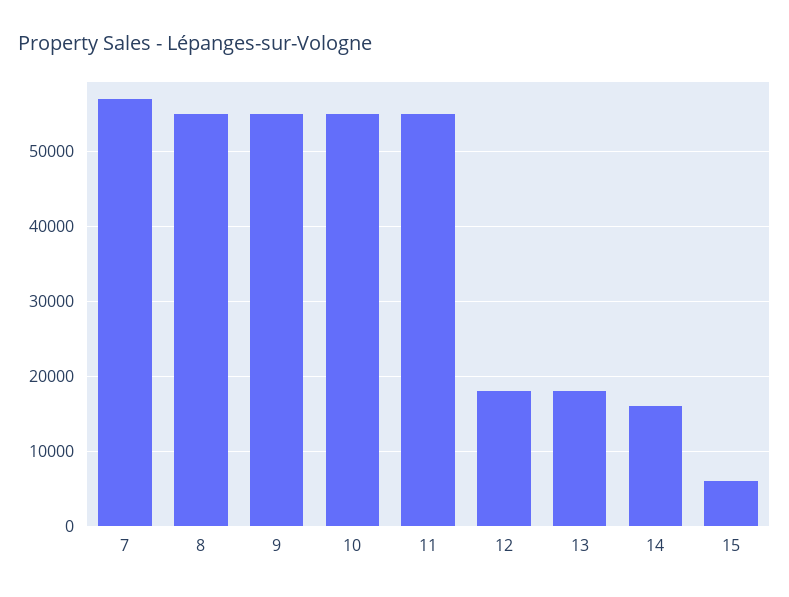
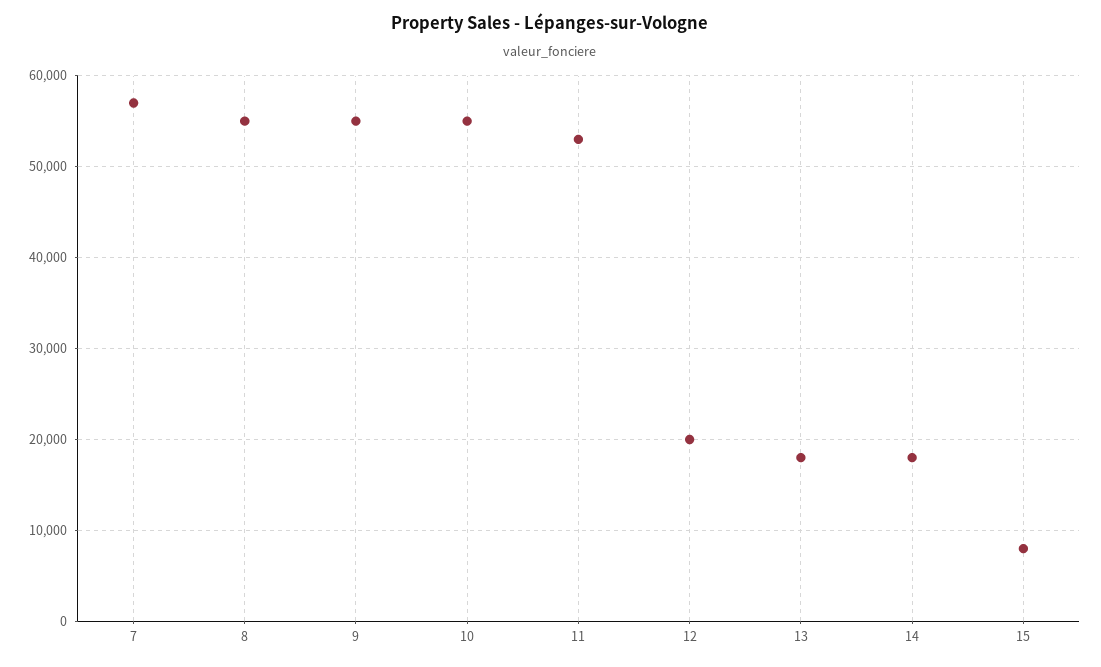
  {
    "7": 57000,
    "8": 55000,
    "9": 55000,
    "10": 55000,
-   "11": 55000,
+   "11": 53000,
-   "12": 18000,
+   "12": 20000,
    "13": 18000,
-   "14": 16000,
+   "14": 18000,
-   "15": 6000
+   "15": 8000
  }

